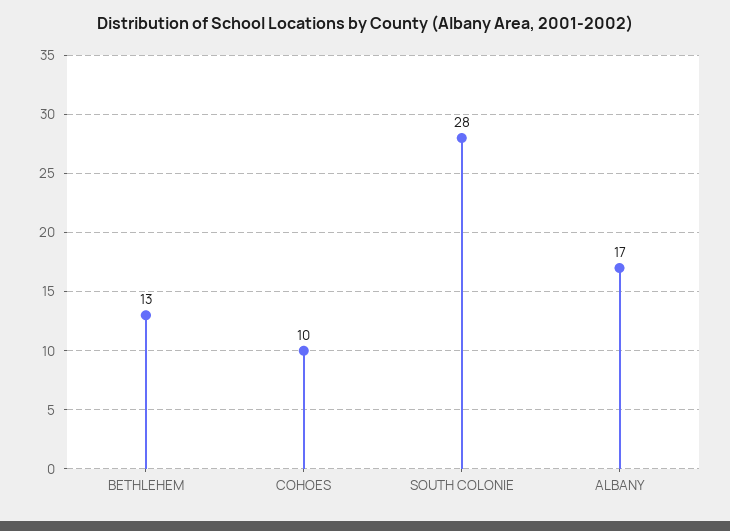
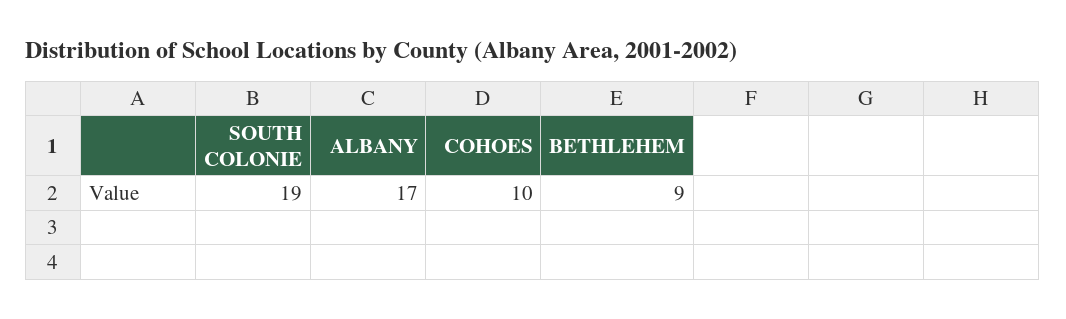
  {
-   "BETHLEHEM": 13,
+   "BETHLEHEM": 9,
    "COHOES": 10,
-   "SOUTH COLONIE": 28,
+   "SOUTH COLONIE": 19,
    "ALBANY": 17
  }

